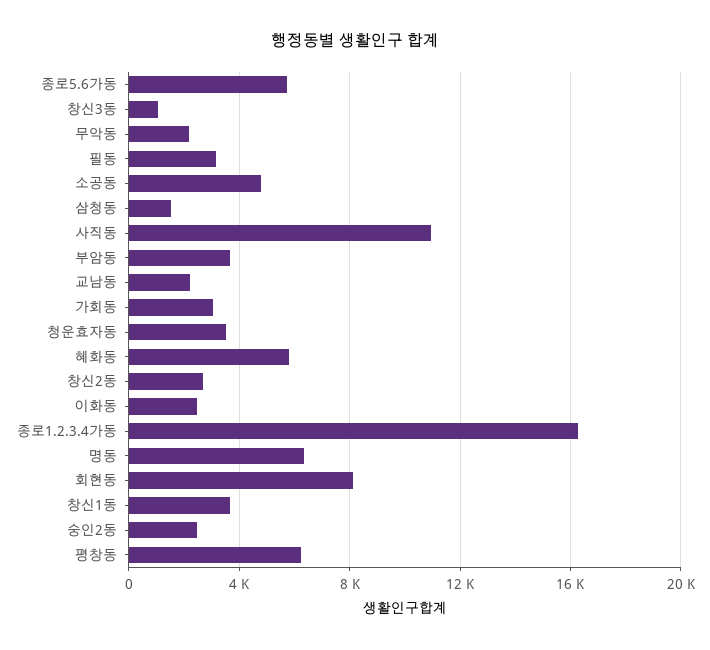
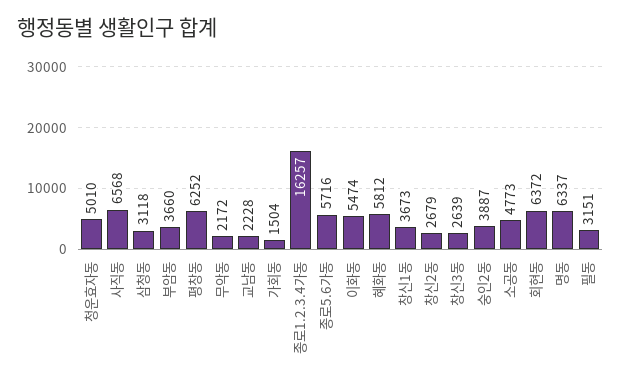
  {
    "종로5.6가동": 5716,
-   "창신3동": 1000,
+   "창신3동": 2639,
    "무악동": 2172,
    "필동": 3151,
    "소공동": 4773,
-   "삼청동": 1500,
+   "삼청동": 3118,
-   "사직동": 11000,
+   "사직동": 6568,
    "부암동": 3660,
    "교남동": 2228,
-   "가회동": 3000,
+   "가회동": 1504,
-   "청운효자동": 3500,
+   "청운효자동": 5010,
    "혜화동": 5812,
    "창신2동": 2679,
-   "이화동": 2500,
+   "이화동": 5474,
    "종로1.2.3.4가동": 16257,
    "명동": 6337,
-   "회현동": 8000,
+   "회현동": 6372,
    "창신1동": 3673,
-   "숭인2동": 2500,
+   "숭인2동": 3887,
    "평창동": 6252
  }

